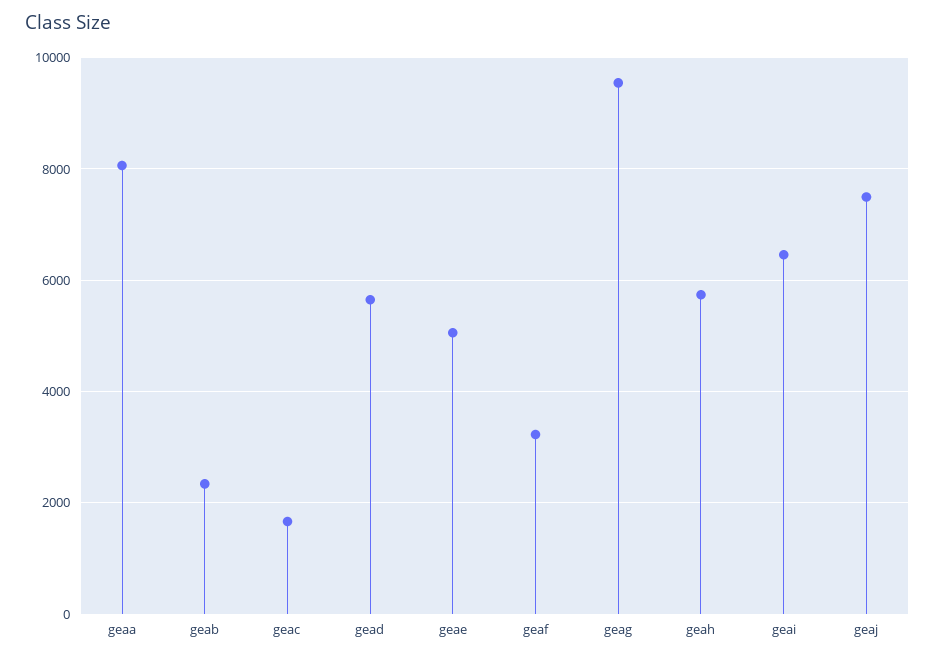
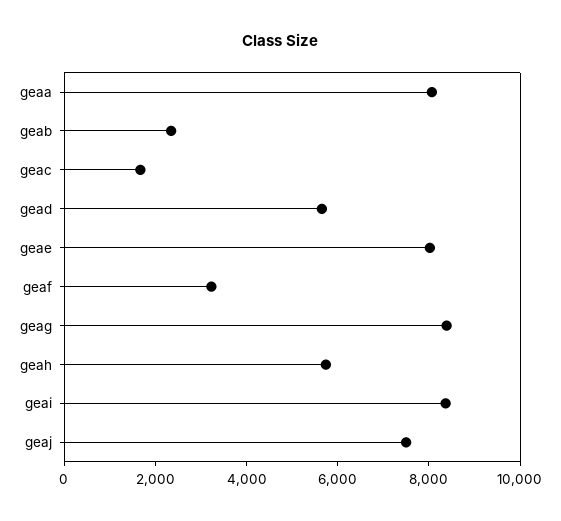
  {
    "geaa": 8000,
    "geab": 2400,
    "geac": 1600,
    "gead": 5600,
-   "geae": 5000,
+   "geae": 8000,
    "geaf": 3200,
-   "geag": 9600,
+   "geag": 8500,
    "geah": 5800,
-   "geai": 6400,
+   "geai": 8500,
    "geaj": 7400
  }

